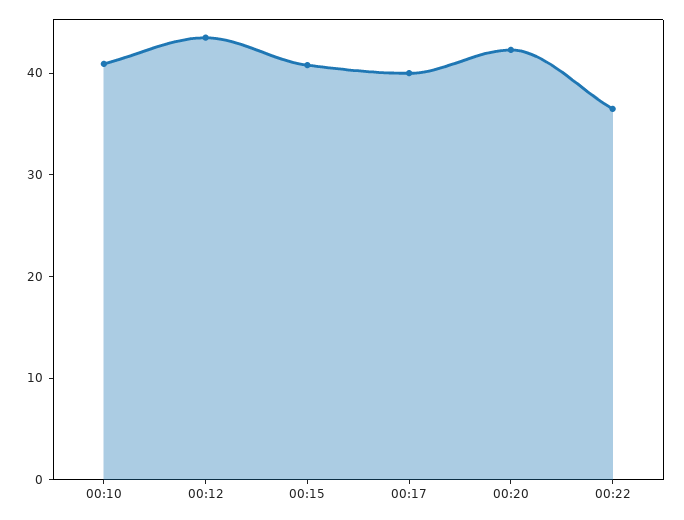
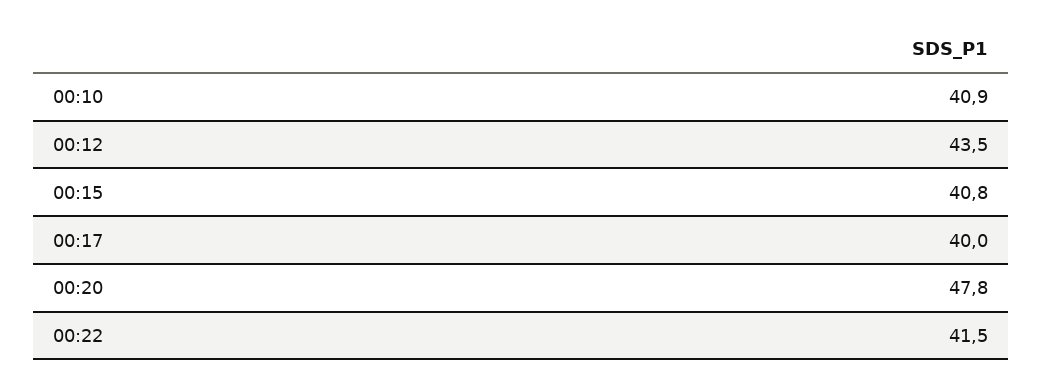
  {
    "00:10": 40.9,
    "00:12": 43.5,
    "00:15": 40.8,
    "00:17": 40,
-   "00:20": 42,
+   "00:20": 47.8,
-   "00:22": 36
+   "00:22": 41.5
  }

